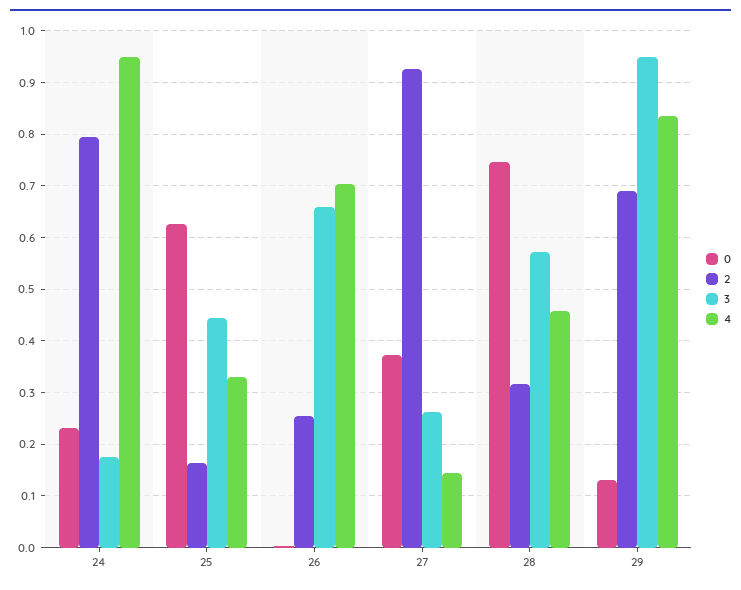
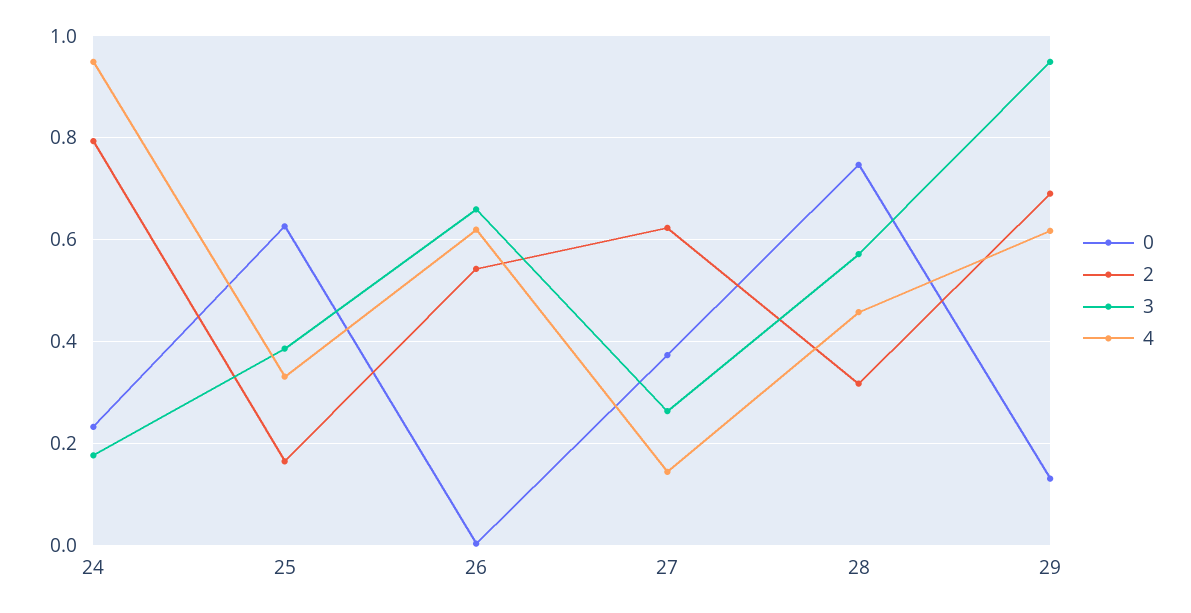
  {
    "0": {
      "24": 0.24,
      "25": 0.62,
      "26": 0,
      "27": 0.38,
      "28": 0.74,
      "29": 0.14
    },
    "2": {
      "24": 0.8,
      "25": 0.16,
-     "26": 0.26,
+     "26": 0.54,
-     "27": 0.92,
+     "27": 0.62,
      "28": 0.32,
      "29": 0.7
    },
    "3": {
      "24": 0.18,
-     "25": 0.44,
+     "25": 0.38,
      "26": 0.66,
      "27": 0.26,
      "28": 0.58,
      "29": 0.94
    },
    "4": {
      "24": 0.94,
      "25": 0.34,
-     "26": 0.7,
+     "26": 0.62,
      "27": 0.14,
      "28": 0.46,
-     "29": 0.84
+     "29": 0.62
    }
  }

